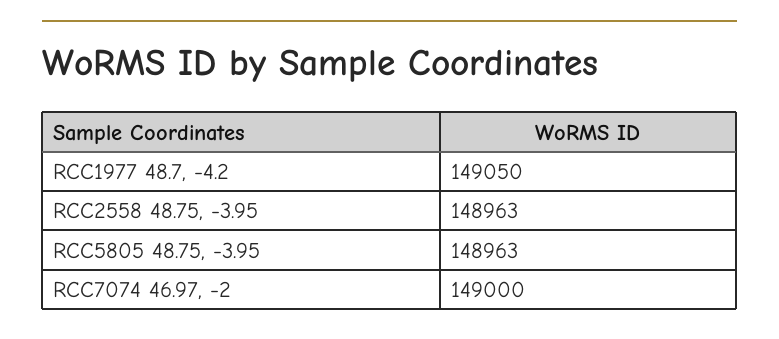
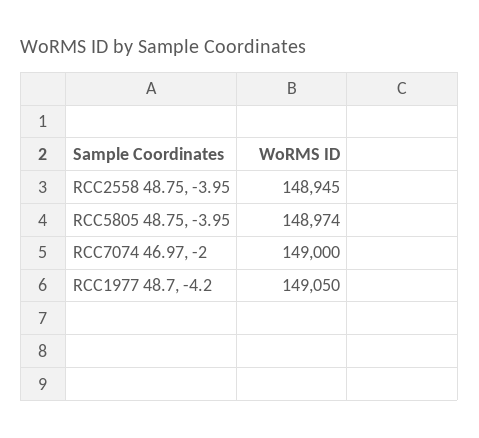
  {
    "RCC1977 48.7, -4.2": 149050,
-   "RCC2558 48.75, -3.95": 148963,
+   "RCC2558 48.75, -3.95": 148945,
-   "RCC5805 48.75, -3.95": 148963,
+   "RCC5805 48.75, -3.95": 148974,
    "RCC7074 46.97, -2": 149000
  }

